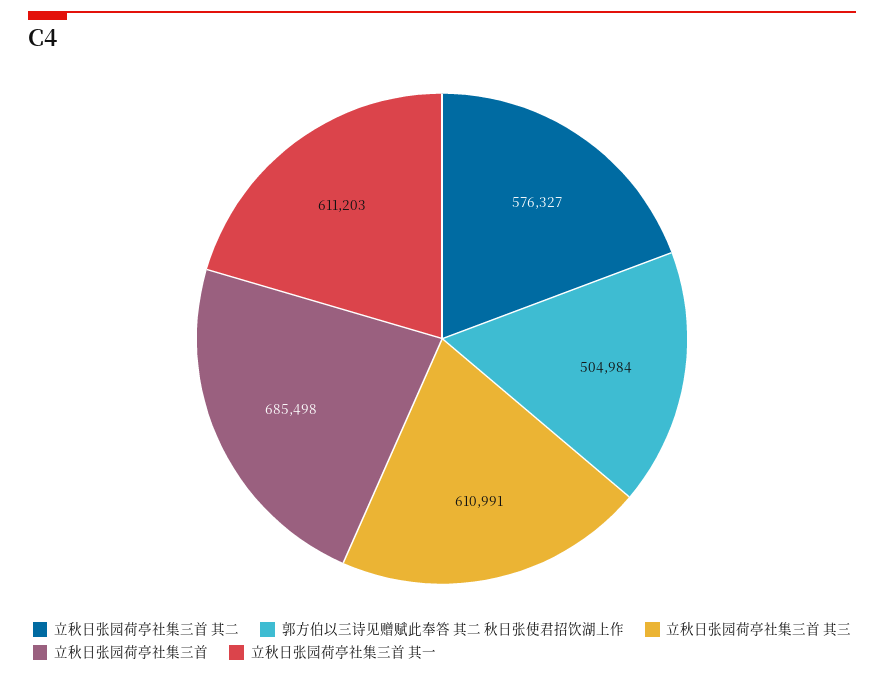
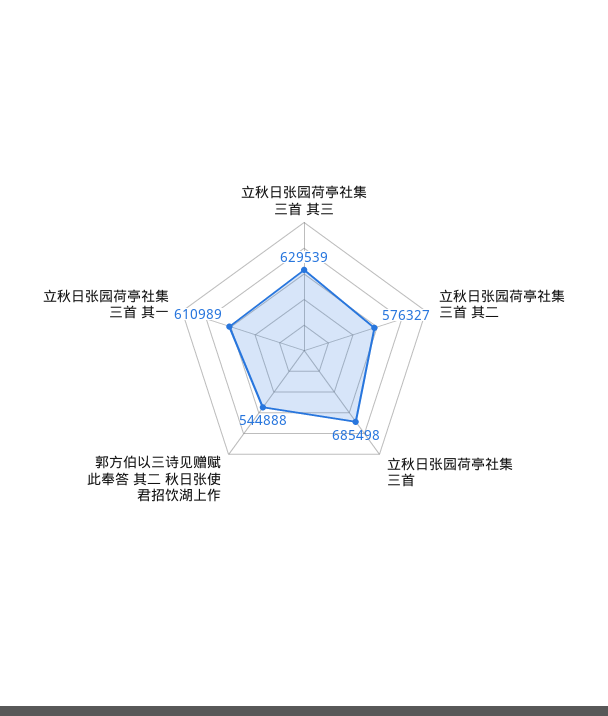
  {
    "立秋日张园荷亭社集三首 其二": 576327,
-   "郭方伯以三诗见赠赋此奉答 其二 秋日张使君招饮湖上作": 504984,
+   "郭方伯以三诗见赠赋此奉答 其二 秋日张使君招饮湖上作": 544888,
-   "立秋日张园荷亭社集三首 其三": 610991,
+   "立秋日张园荷亭社集三首 其三": 629539,
    "立秋日张园荷亭社集三首": 685498,
-   "立秋日张园荷亭社集三首 其一": 611203
+   "立秋日张园荷亭社集三首 其一": 610989
  }

